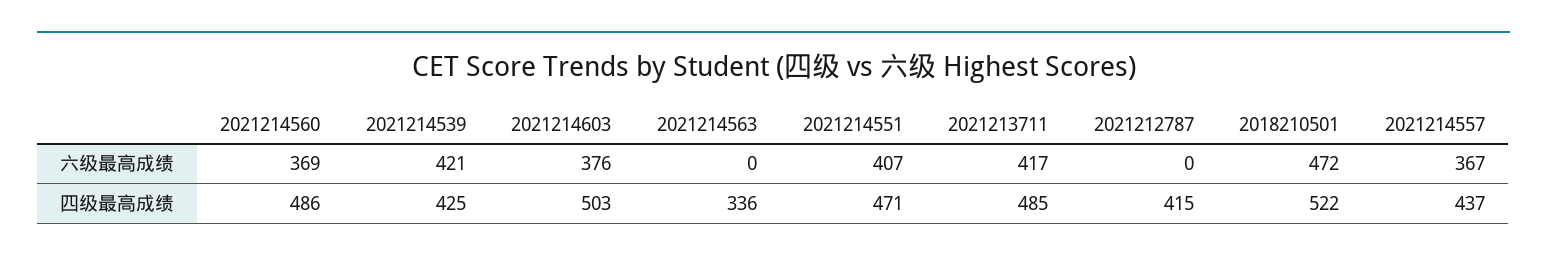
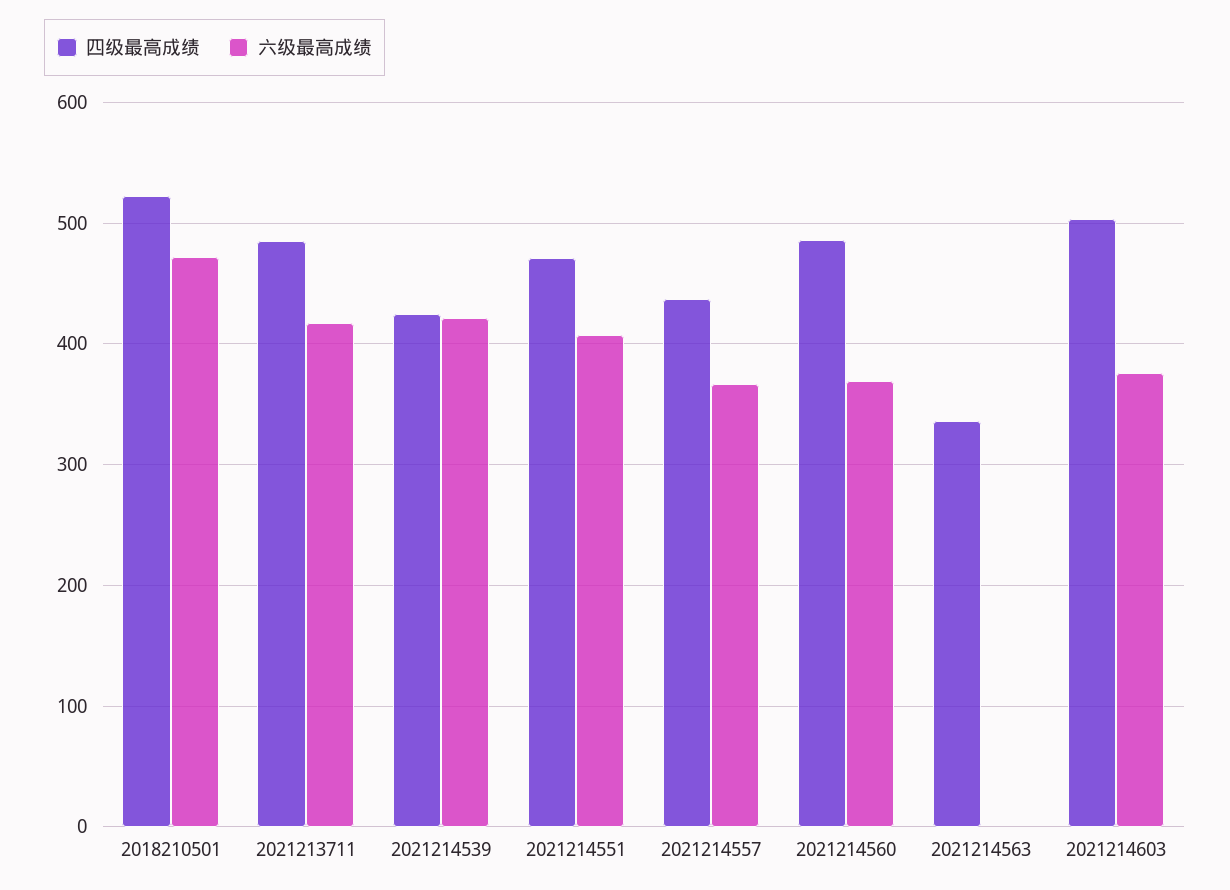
  {
    "六级最高成绩": {
      "2021214560": 369,
      "2021214539": 421,
      "2021214603": 376,
      "2021214563": 0,
      "2021214551": 407,
      "2021213711": 417,
-     "2021212787": 0,
      "2018210501": 472,
      "2021214557": 367
    },
    "四级最高成绩": {
      "2021214560": 486,
      "2021214539": 425,
      "2021214603": 503,
      "2021214563": 336,
      "2021214551": 471,
      "2021213711": 485,
-     "2021212787": 415,
      "2018210501": 522,
      "2021214557": 437
    }
  }

